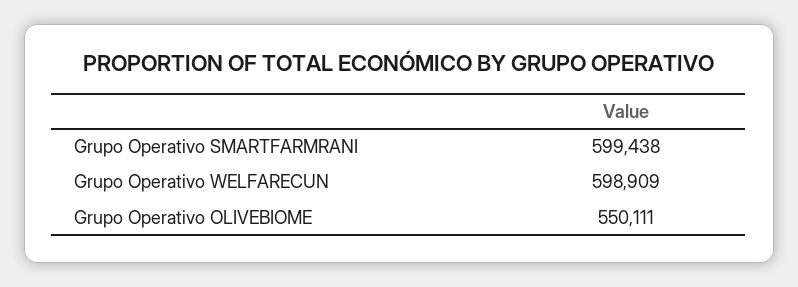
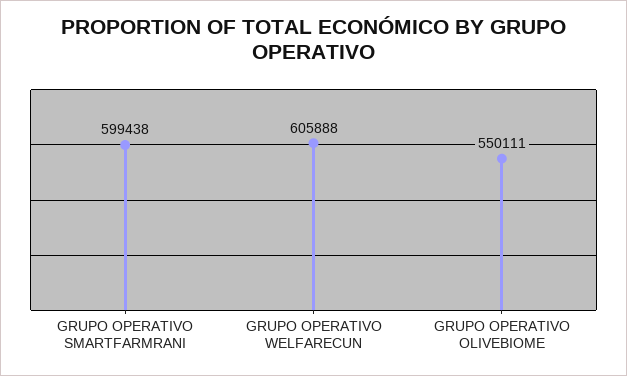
  {
    "Grupo Operativo SMARTFARMRANI": 599438,
-   "Grupo Operativo WELFARECUN": 598909,
+   "Grupo Operativo WELFARECUN": 605888,
    "Grupo Operativo OLIVEBIOME": 550111
  }

